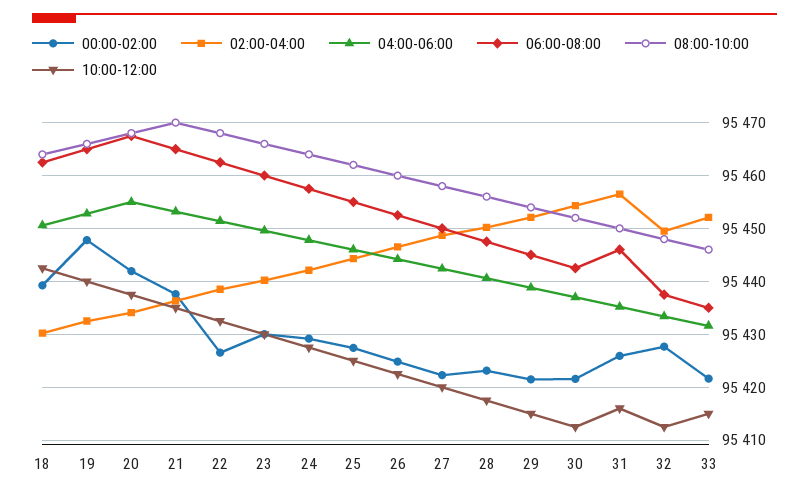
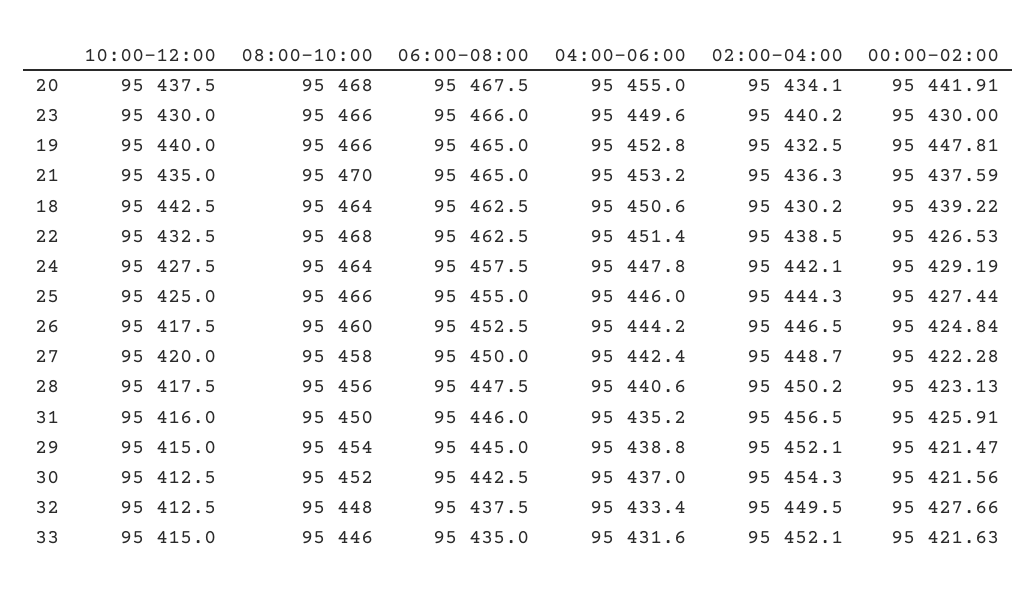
  {
    "00:00-02:00": {
      "18": 95439.22,
      "19": 95447.81,
      "20": 95441.91,
      "21": 95437.59,
      "22": 95426.53,
      "23": 95430,
      "24": 95429.19,
      "25": 95427.44,
      "26": 95424.84,
      "27": 95422.28,
      "28": 95423.13,
      "29": 95421.47,
      "30": 95421.56,
      "31": 95425.91,
      "32": 95427.66,
      "33": 95421.63
    },
    "02:00-04:00": {
      "18": 95430.2,
      "19": 95432.5,
      "20": 95434.1,
      "21": 95436.3,
      "22": 95438.5,
      "23": 95440.2,
      "24": 95442.1,
      "25": 95444.3,
      "26": 95446.5,
      "27": 95448.7,
      "28": 95450.2,
      "29": 95452.1,
      "30": 95454.3,
      "31": 95456.5,
      "32": 95449.5,
      "33": 95452.1
    },
    "04:00-06:00": {
      "18": 95450.6,
      "19": 95452.8,
      "20": 95455,
      "21": 95453.2,
      "22": 95451.4,
      "23": 95449.6,
      "24": 95447.8,
      "25": 95446,
      "26": 95444.2,
      "27": 95442.4,
      "28": 95440.6,
      "29": 95438.8,
      "30": 95437,
      "31": 95435.2,
      "32": 95433.4,
      "33": 95431.6
    },
    "06:00-08:00": {
      "18": 95462.5,
      "19": 95465,
      "20": 95467.5,
      "21": 95465,
      "22": 95462.5,
-     "23": 95460,
+     "23": 95466,
      "24": 95457.5,
      "25": 95455,
      "26": 95452.5,
      "27": 95450,
      "28": 95447.5,
      "29": 95445,
      "30": 95442.5,
      "31": 95446,
      "32": 95437.5,
      "33": 95435
    },
    "08:00-10:00": {
      "18": 95464,
      "19": 95466,
      "20": 95468,
      "21": 95470,
      "22": 95468,
      "23": 95466,
      "24": 95464,
-     "25": 95462,
+     "25": 95466,
      "26": 95460,
      "27": 95458,
      "28": 95456,
      "29": 95454,
      "30": 95452,
      "31": 95450,
      "32": 95448,
      "33": 95446
    },
    "10:00-12:00": {
      "18": 95442.5,
      "19": 95440,
      "20": 95437.5,
      "21": 95435,
      "22": 95432.5,
      "23": 95430,
      "24": 95427.5,
      "25": 95425,
-     "26": 95422,
+     "26": 95417.5,
      "27": 95420,
      "28": 95417.5,
      "29": 95415,
      "30": 95412.5,
      "31": 95416,
      "32": 95412.5,
      "33": 95415
    }
  }

